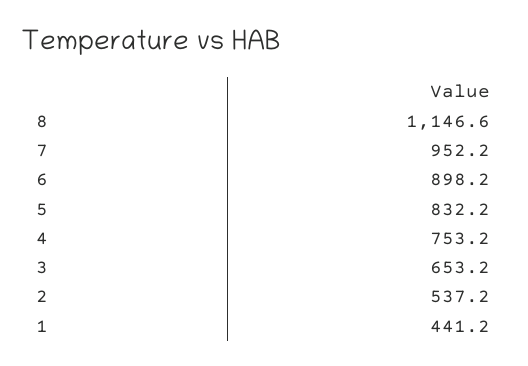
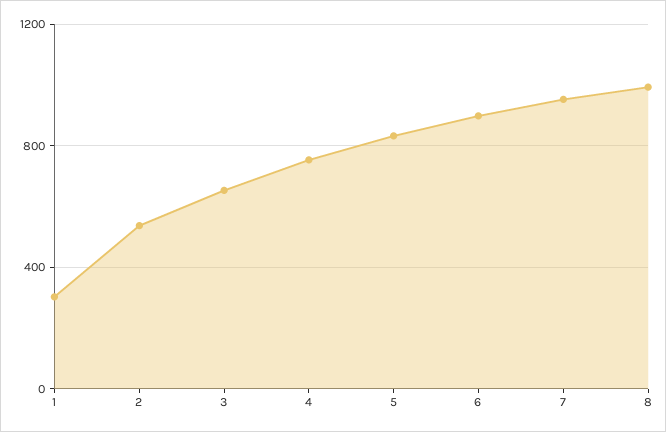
  {
-   "8": 1146.6,
+   "8": 1000,
    "7": 952.2,
    "6": 898.2,
    "5": 832.2,
    "4": 753.2,
    "3": 653.2,
    "2": 537.2,
-   "1": 441.2
+   "1": 300
  }

